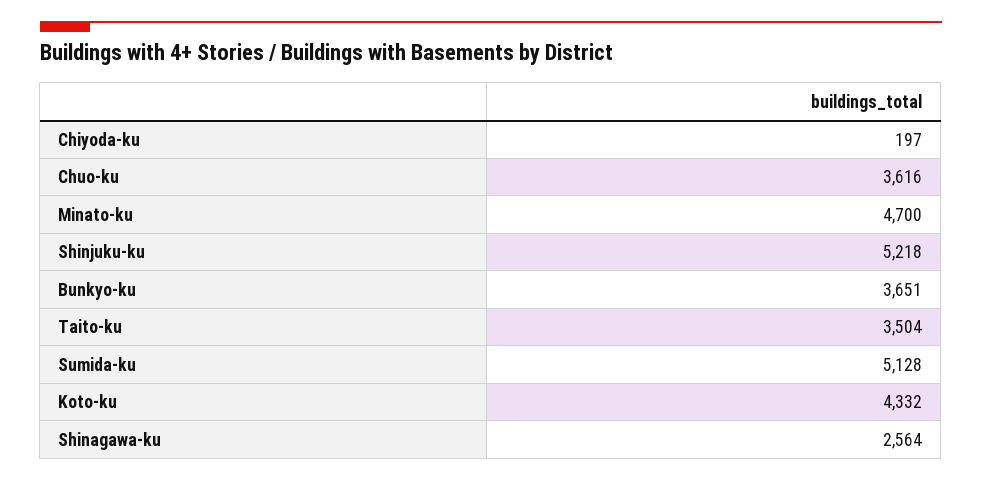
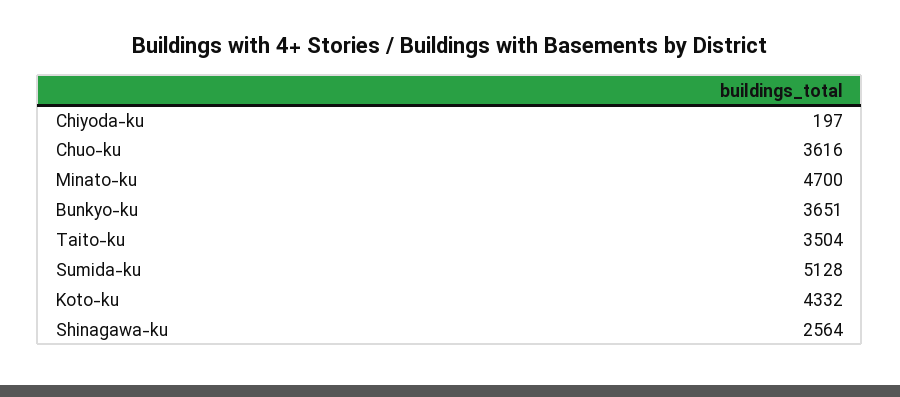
  {
    "Chiyoda-ku": 197,
    "Chuo-ku": 3616,
    "Minato-ku": 4700,
-   "Shinjuku-ku": 5218,
    "Bunkyo-ku": 3651,
    "Taito-ku": 3504,
    "Sumida-ku": 5128,
    "Koto-ku": 4332,
    "Shinagawa-ku": 2564
  }

